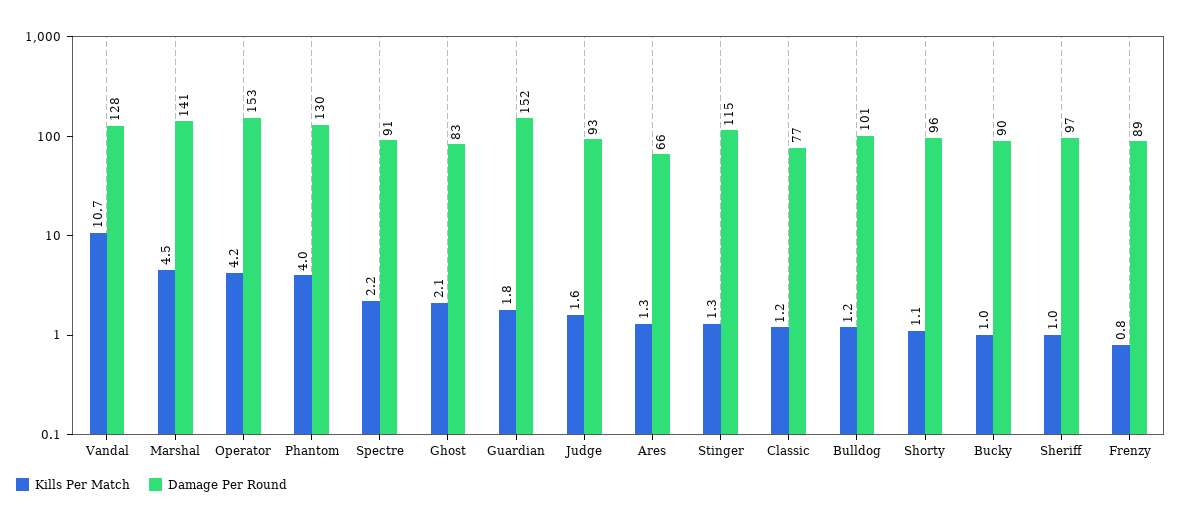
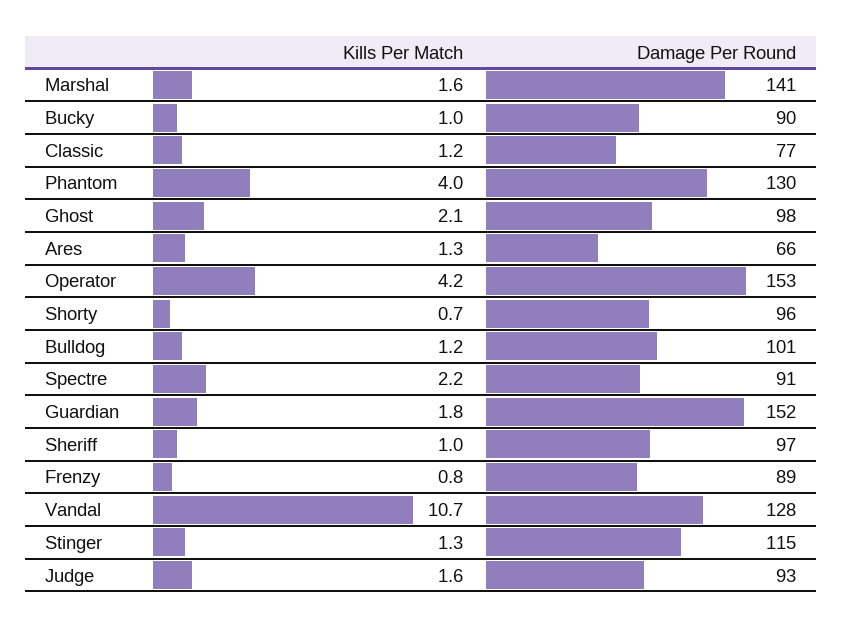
  {
    "Kills Per Match": {
      "Vandal": 10.7,
-     "Marshal": 4.5,
+     "Marshal": 1.6,
      "Operator": 4.2,
      "Phantom": 4,
      "Spectre": 2.2,
      "Ghost": 2.1,
      "Guardian": 1.8,
      "Judge": 1.6,
      "Ares": 1.3,
      "Stinger": 1.3,
      "Classic": 1.2,
      "Bulldog": 1.2,
-     "Shorty": 1.1,
+     "Shorty": 0.7,
      "Bucky": 1,
      "Sheriff": 1,
      "Frenzy": 0.8
    },
    "Damage Per Round": {
      "Vandal": 128,
      "Marshal": 141,
      "Operator": 153,
      "Phantom": 130,
      "Spectre": 91,
-     "Ghost": 83,
+     "Ghost": 98,
      "Guardian": 152,
      "Judge": 93,
      "Ares": 66,
      "Stinger": 115,
      "Classic": 77,
      "Bulldog": 101,
      "Shorty": 96,
      "Bucky": 90,
      "Sheriff": 97,
      "Frenzy": 89
    }
  }

